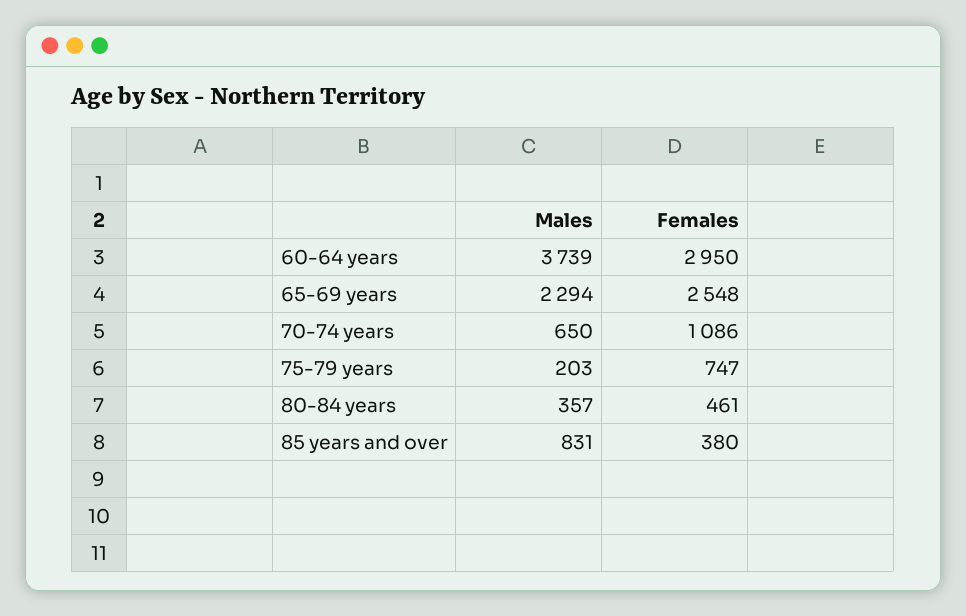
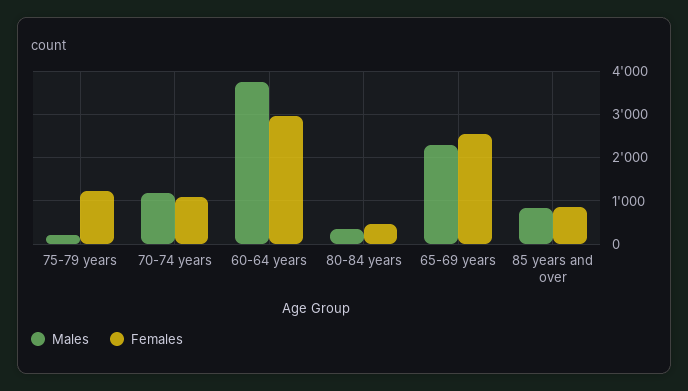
  {
    "Males": {
      "60-64 years": 3739,
      "65-69 years": 2294,
-     "70-74 years": 650,
+     "70-74 years": 1200,
      "75-79 years": 203,
      "80-84 years": 357,
      "85 years and over": 831
    },
    "Females": {
      "60-64 years": 2950,
      "65-69 years": 2548,
      "70-74 years": 1086,
-     "75-79 years": 747,
+     "75-79 years": 1200,
      "80-84 years": 461,
-     "85 years and over": 380
+     "85 years and over": 800
    }
  }

